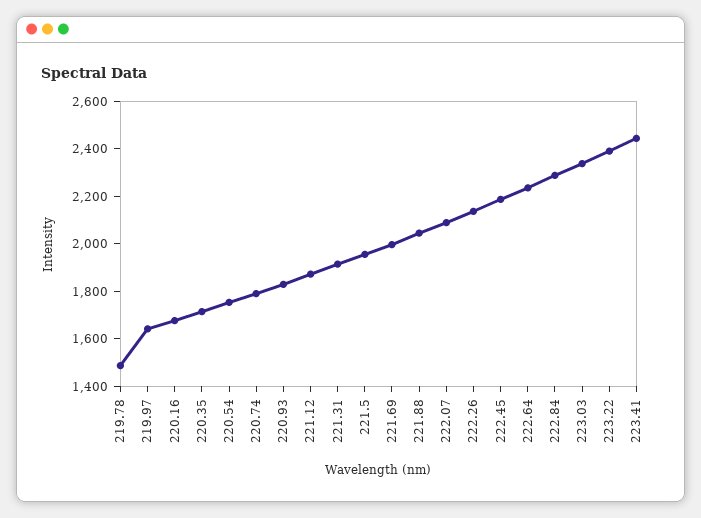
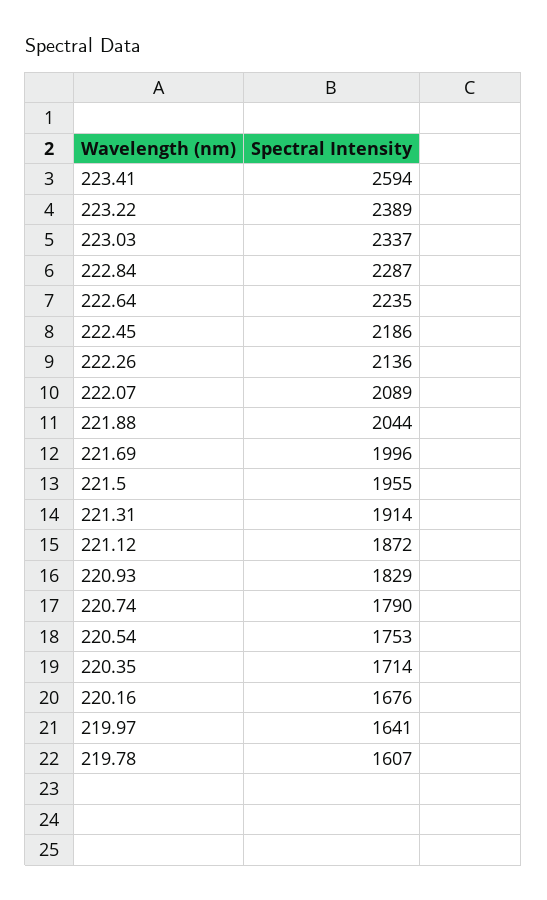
  {
-   "219.78": 1500,
+   "219.78": 1607,
    "219.97": 1641,
    "220.16": 1676,
    "220.35": 1714,
    "220.54": 1753,
    "220.74": 1790,
    "220.93": 1829,
    "221.12": 1872,
    "221.31": 1914,
    "221.5": 1955,
    "221.69": 1996,
    "221.88": 2044,
    "222.07": 2089,
    "222.26": 2136,
    "222.45": 2186,
    "222.64": 2235,
    "222.84": 2287,
    "223.03": 2337,
    "223.22": 2389,
-   "223.41": 2450
+   "223.41": 2594
  }

